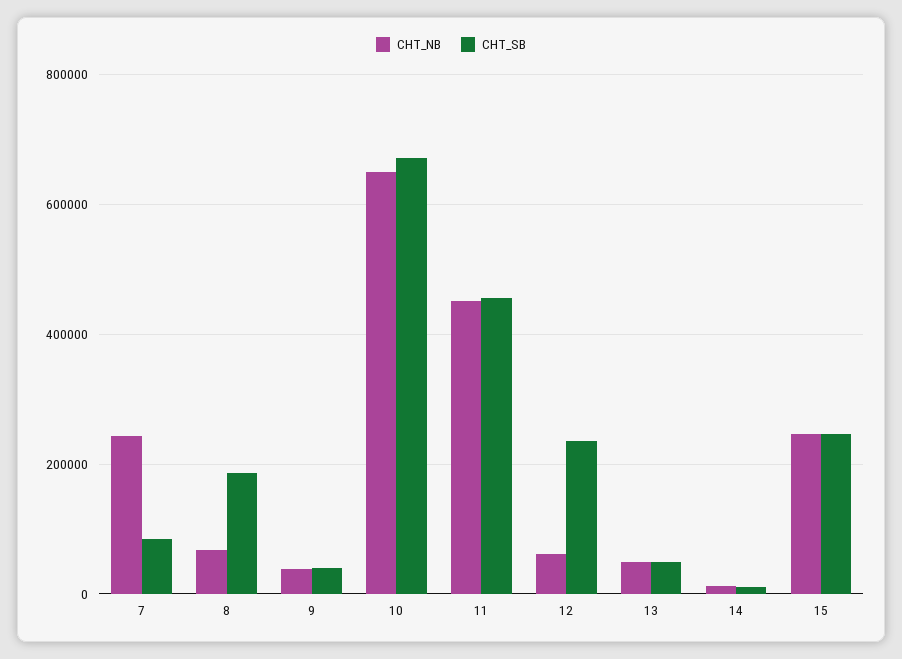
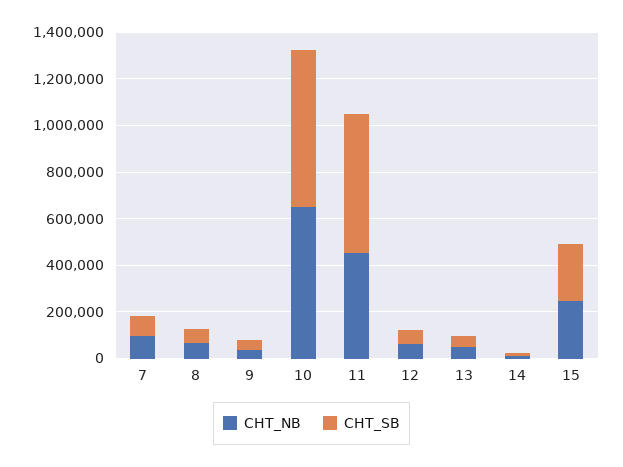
  {
    "CHT_NB": {
-     "7": 240000,
+     "7": 100000,
      "8": 60000,
      "9": 40000,
      "10": 640000,
      "11": 460000,
      "12": 60000,
      "13": 40000,
      "14": 20000,
      "15": 240000
    },
    "CHT_SB": {
      "7": 80000,
-     "8": 180000,
+     "8": 50000,
      "9": 40000,
      "10": 680000,
-     "11": 460000,
+     "11": 600000,
-     "12": 240000,
+     "12": 50000,
      "13": 40000,
      "14": 20000,
      "15": 240000
    }
  }

